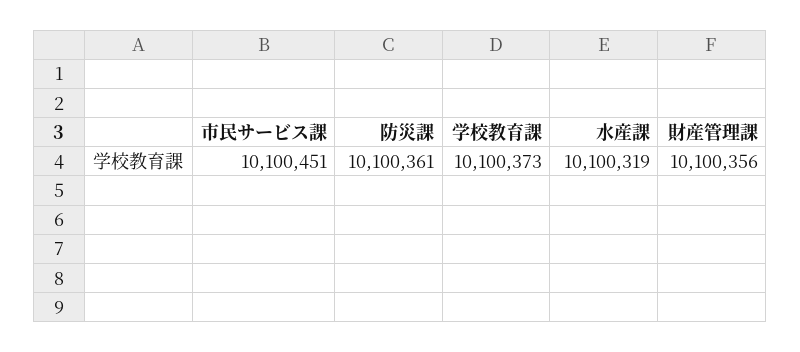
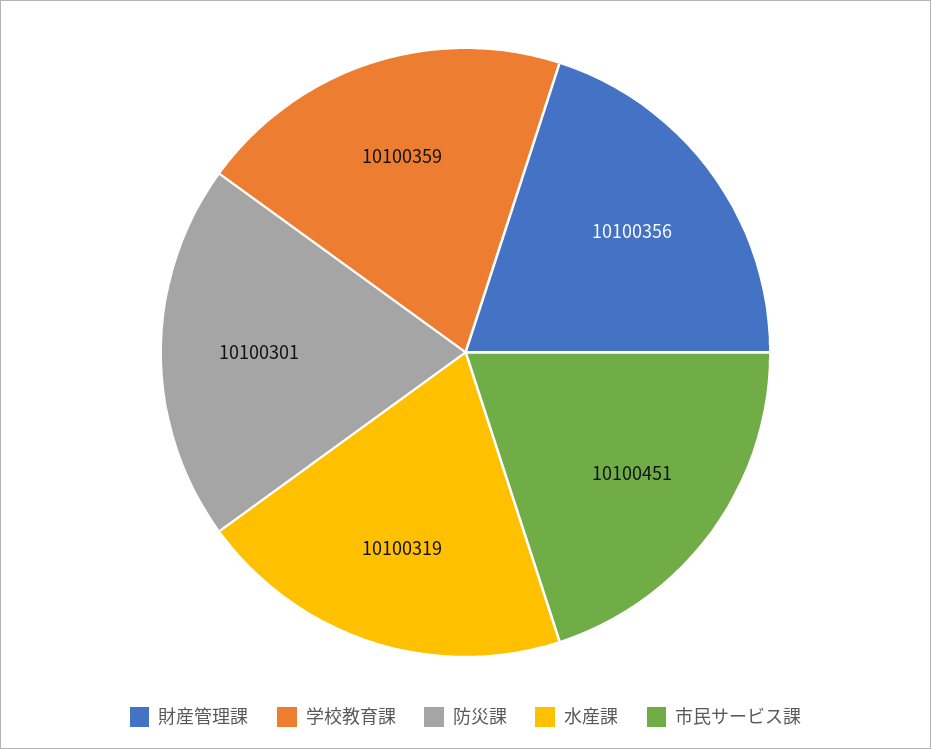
  {
    "市民サービス課": 10100451,
-   "防災課": 10100361,
+   "防災課": 10100301,
-   "学校教育課": 10100373,
+   "学校教育課": 10100359,
    "水産課": 10100319,
    "財産管理課": 10100356
  }

